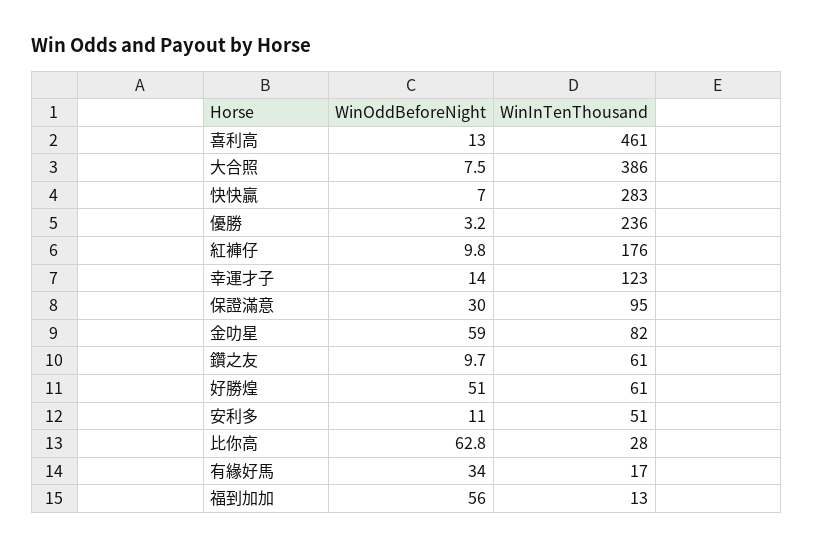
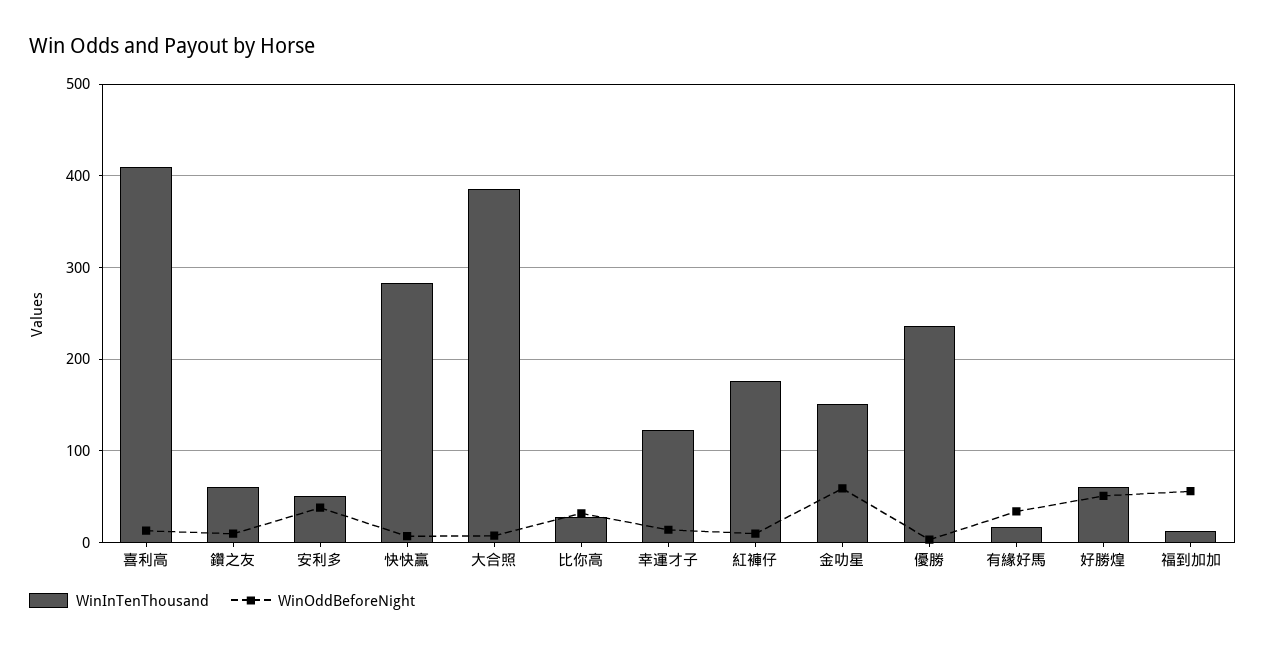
  {
    "WinOddBeforeNight": {
      "喜利高": 13,
      "大合照": 7.5,
      "快快贏": 7,
      "優勝": 3.2,
      "紅褲仔": 9.8,
      "幸運才子": 14,
-     "保證滿意": 30,
      "金叻星": 59,
      "鑽之友": 9.7,
      "好勝煌": 51,
-     "安利多": 11,
+     "安利多": 40,
-     "比你高": 62.8,
+     "比你高": 30,
      "有緣好馬": 34,
      "福到加加": 56
    },
    "WinInTenThousand": {
-     "喜利高": 461,
+     "喜利高": 410,
      "大合照": 386,
      "快快贏": 283,
      "優勝": 236,
      "紅褲仔": 176,
      "幸運才子": 123,
-     "保證滿意": 95,
-     "金叻星": 82,
+     "金叻星": 150,
      "鑽之友": 61,
      "好勝煌": 61,
      "安利多": 51,
      "比你高": 28,
      "有緣好馬": 17,
      "福到加加": 13
    }
  }

